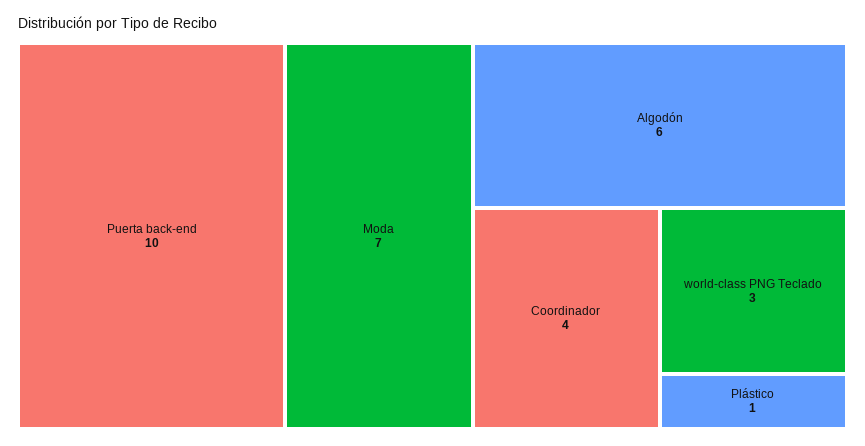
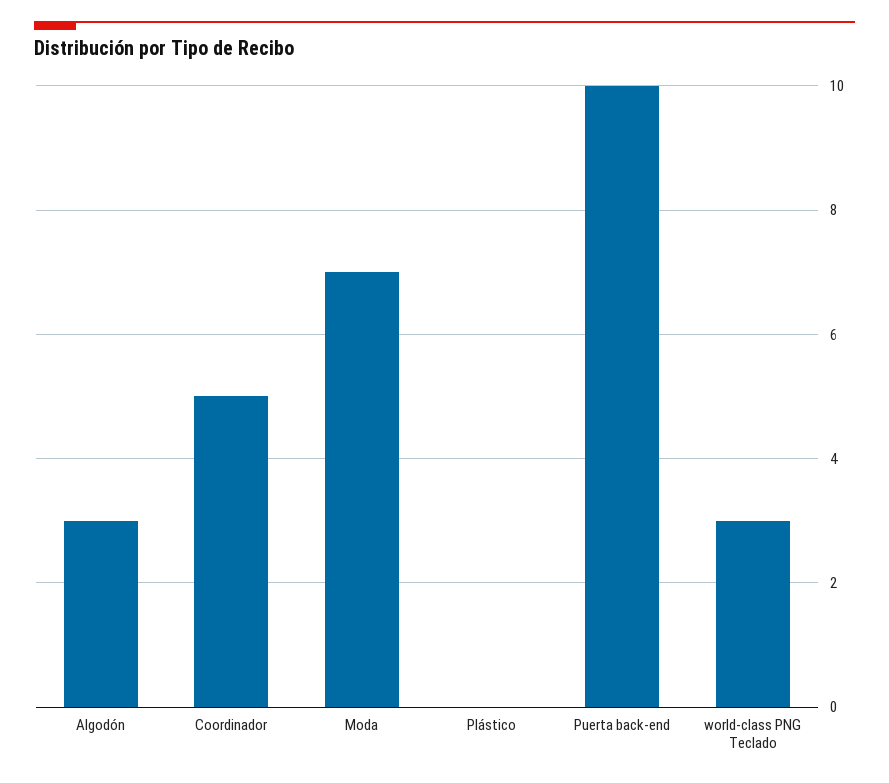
  {
    "Puerta back-end": 10,
    "Moda": 7,
-   "Algodón": 6,
+   "Algodón": 3,
-   "Coordinador": 4,
+   "Coordinador": 5,
    "world-class PNG Teclado": 3,
-   "Plástico": 1
+   "Plástico": 0
  }

